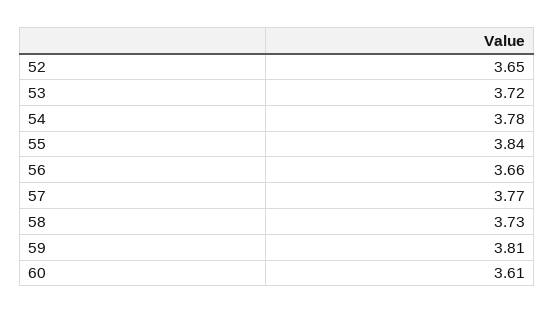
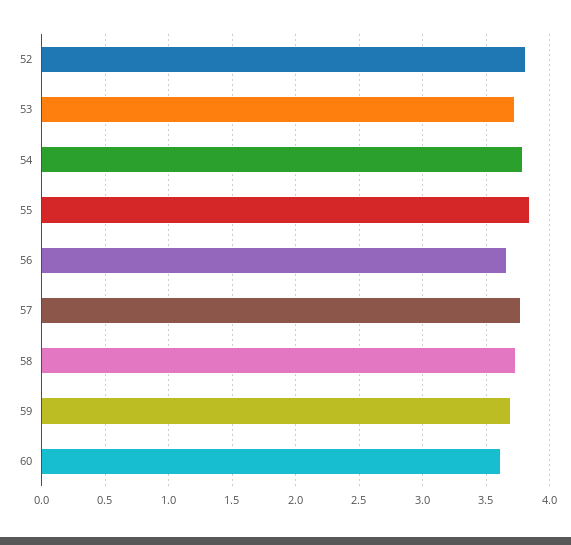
  {
-   "52": 3.65,
+   "52": 3.8,
    "53": 3.72,
    "54": 3.78,
    "55": 3.84,
    "56": 3.66,
    "57": 3.77,
    "58": 3.73,
-   "59": 3.81,
+   "59": 3.7,
    "60": 3.61
  }

